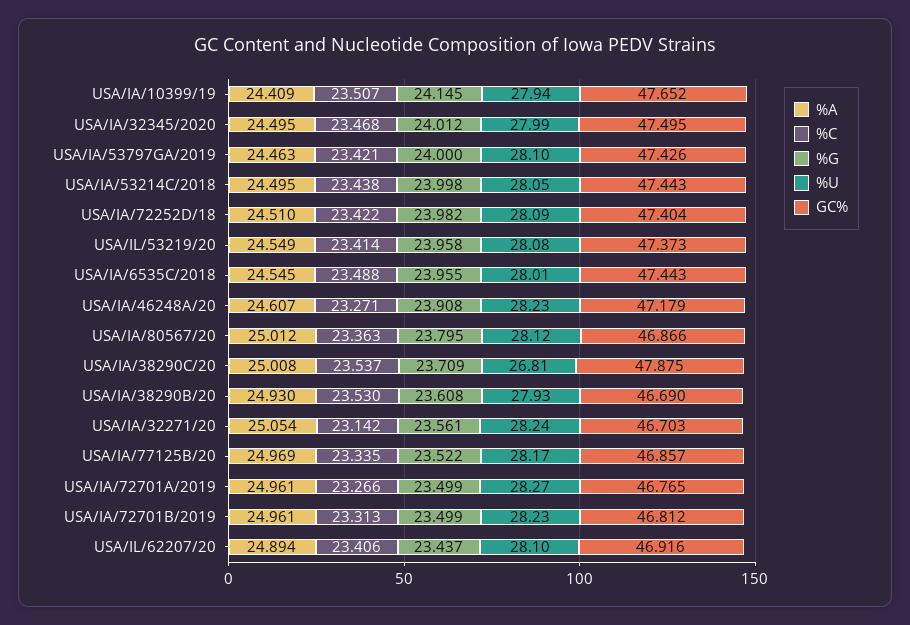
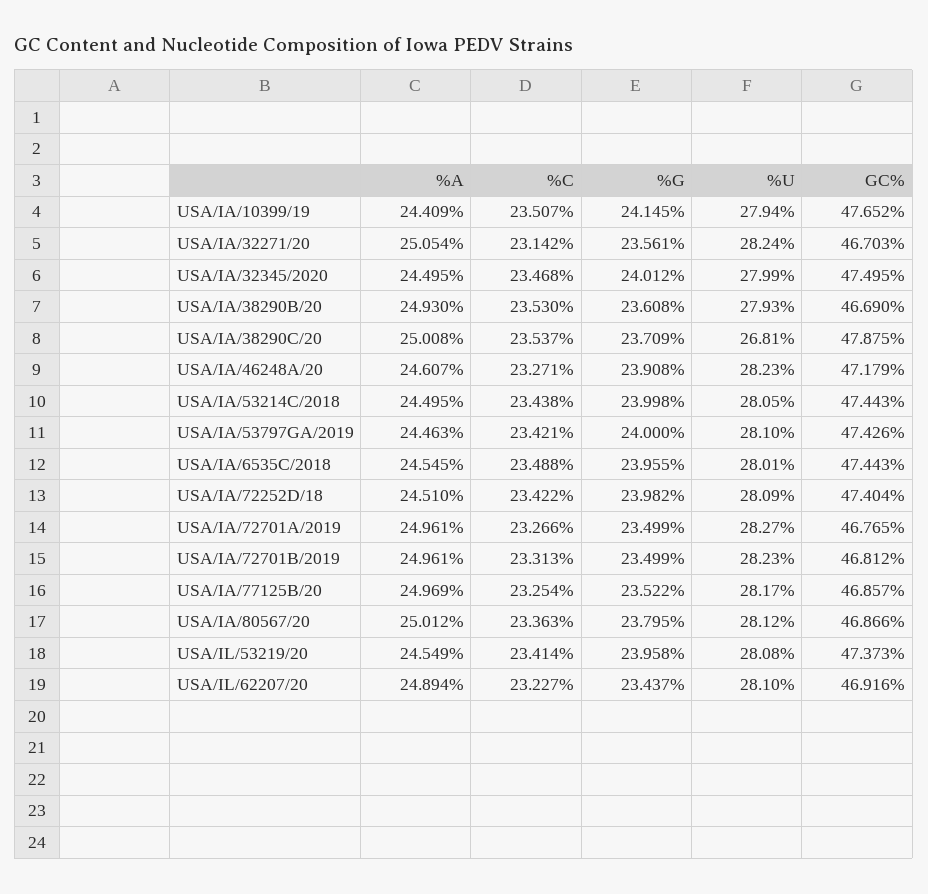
  {
    "%A": {
      "USA/IA/10399/19": 24.409,
      "USA/IA/32345/2020": 24.495,
      "USA/IA/53797GA/2019": 24.463,
      "USA/IA/53214C/2018": 24.495,
      "USA/IA/72252D/18": 24.51,
      "USA/IL/53219/20": 24.549,
      "USA/IA/6535C/2018": 24.545,
      "USA/IA/46248A/20": 24.607,
      "USA/IA/80567/20": 25.012,
      "USA/IA/38290C/20": 25.008,
      "USA/IA/38290B/20": 24.93,
      "USA/IA/32271/20": 25.054,
      "USA/IA/77125B/20": 24.969,
      "USA/IA/72701A/2019": 24.961,
      "USA/IA/72701B/2019": 24.961,
      "USA/IL/62207/20": 24.894
    },
    "%C": {
      "USA/IA/10399/19": 23.507,
      "USA/IA/32345/2020": 23.468,
      "USA/IA/53797GA/2019": 23.421,
      "USA/IA/53214C/2018": 23.438,
      "USA/IA/72252D/18": 23.422,
      "USA/IL/53219/20": 23.414,
      "USA/IA/6535C/2018": 23.488,
      "USA/IA/46248A/20": 23.271,
      "USA/IA/80567/20": 23.363,
      "USA/IA/38290C/20": 23.537,
      "USA/IA/38290B/20": 23.53,
      "USA/IA/32271/20": 23.142,
-     "USA/IA/77125B/20": 23.335,
+     "USA/IA/77125B/20": 23.254,
      "USA/IA/72701A/2019": 23.266,
      "USA/IA/72701B/2019": 23.313,
-     "USA/IL/62207/20": 23.406
+     "USA/IL/62207/20": 23.227
    },
    "%G": {
      "USA/IA/10399/19": 24.145,
      "USA/IA/32345/2020": 24.012,
      "USA/IA/53797GA/2019": 24,
      "USA/IA/53214C/2018": 23.998,
      "USA/IA/72252D/18": 23.982,
      "USA/IL/53219/20": 23.958,
      "USA/IA/6535C/2018": 23.955,
      "USA/IA/46248A/20": 23.908,
      "USA/IA/80567/20": 23.795,
      "USA/IA/38290C/20": 23.709,
      "USA/IA/38290B/20": 23.608,
      "USA/IA/32271/20": 23.561,
      "USA/IA/77125B/20": 23.522,
      "USA/IA/72701A/2019": 23.499,
      "USA/IA/72701B/2019": 23.499,
      "USA/IL/62207/20": 23.437
    },
    "%U": {
      "USA/IA/10399/19": 27.94,
      "USA/IA/32345/2020": 27.99,
      "USA/IA/53797GA/2019": 28.1,
      "USA/IA/53214C/2018": 28.05,
      "USA/IA/72252D/18": 28.09,
      "USA/IL/53219/20": 28.08,
      "USA/IA/6535C/2018": 28.01,
      "USA/IA/46248A/20": 28.23,
      "USA/IA/80567/20": 28.12,
      "USA/IA/38290C/20": 26.81,
      "USA/IA/38290B/20": 27.93,
      "USA/IA/32271/20": 28.24,
      "USA/IA/77125B/20": 28.17,
      "USA/IA/72701A/2019": 28.27,
      "USA/IA/72701B/2019": 28.23,
      "USA/IL/62207/20": 28.1
    },
    "GC%": {
      "USA/IA/10399/19": 47.652,
      "USA/IA/32345/2020": 47.495,
      "USA/IA/53797GA/2019": 47.426,
      "USA/IA/53214C/2018": 47.443,
      "USA/IA/72252D/18": 47.404,
      "USA/IL/53219/20": 47.373,
      "USA/IA/6535C/2018": 47.443,
      "USA/IA/46248A/20": 47.179,
      "USA/IA/80567/20": 46.866,
      "USA/IA/38290C/20": 47.875,
      "USA/IA/38290B/20": 46.69,
      "USA/IA/32271/20": 46.703,
      "USA/IA/77125B/20": 46.857,
      "USA/IA/72701A/2019": 46.765,
      "USA/IA/72701B/2019": 46.812,
      "USA/IL/62207/20": 46.916
    }
  }

